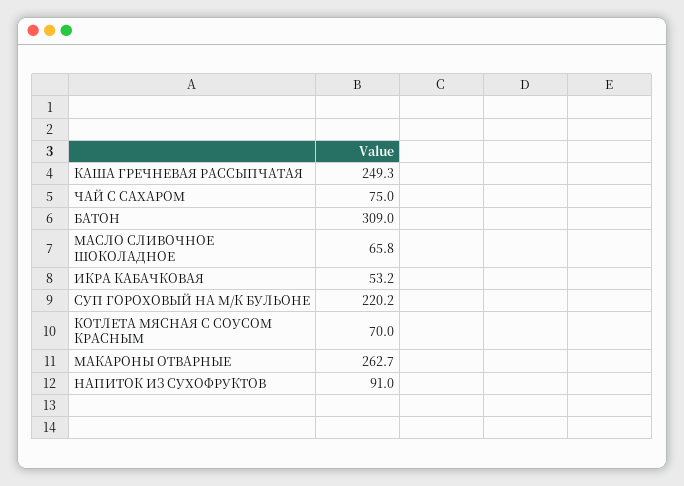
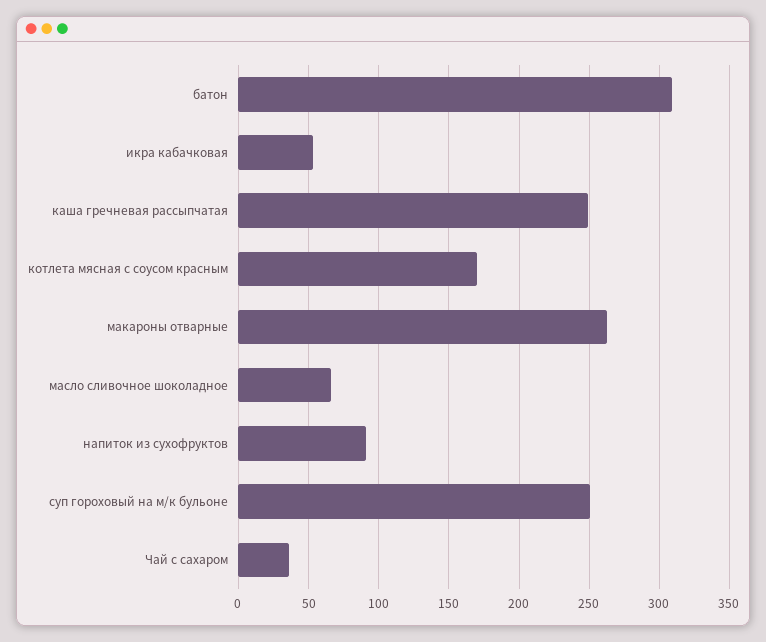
  {
    "КАША ГРЕЧНЕВАЯ РАССЫПЧАТАЯ": 249.3,
-   "ЧАЙ С САХАРОМ": 75,
+   "ЧАЙ С САХАРОМ": 35,
    "БАТОН": 309,
    "МАСЛО СЛИВОЧНОЕ ШОКОЛАДНОЕ": 65.8,
    "ИКРА КАБАЧКОВАЯ": 53.2,
-   "СУП ГОРОХОВЫЙ НА М/К БУЛЬОНЕ": 220.2,
+   "СУП ГОРОХОВЫЙ НА М/К БУЛЬОНЕ": 250,
-   "КОТЛЕТА МЯСНАЯ С СОУСОМ КРАСНЫМ": 70,
+   "КОТЛЕТА МЯСНАЯ С СОУСОМ КРАСНЫМ": 170,
    "МАКАРОНЫ ОТВАРНЫЕ": 262.7,
    "НАПИТОК ИЗ СУХОФРУКТОВ": 91
  }

